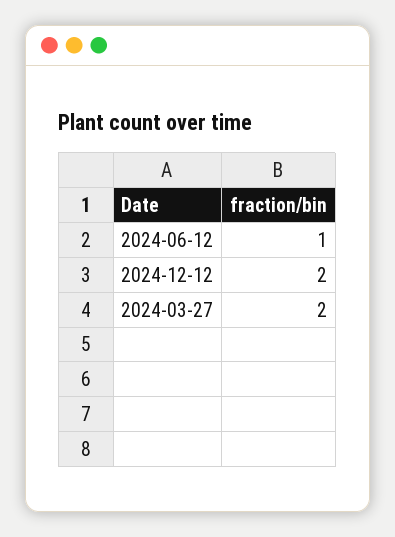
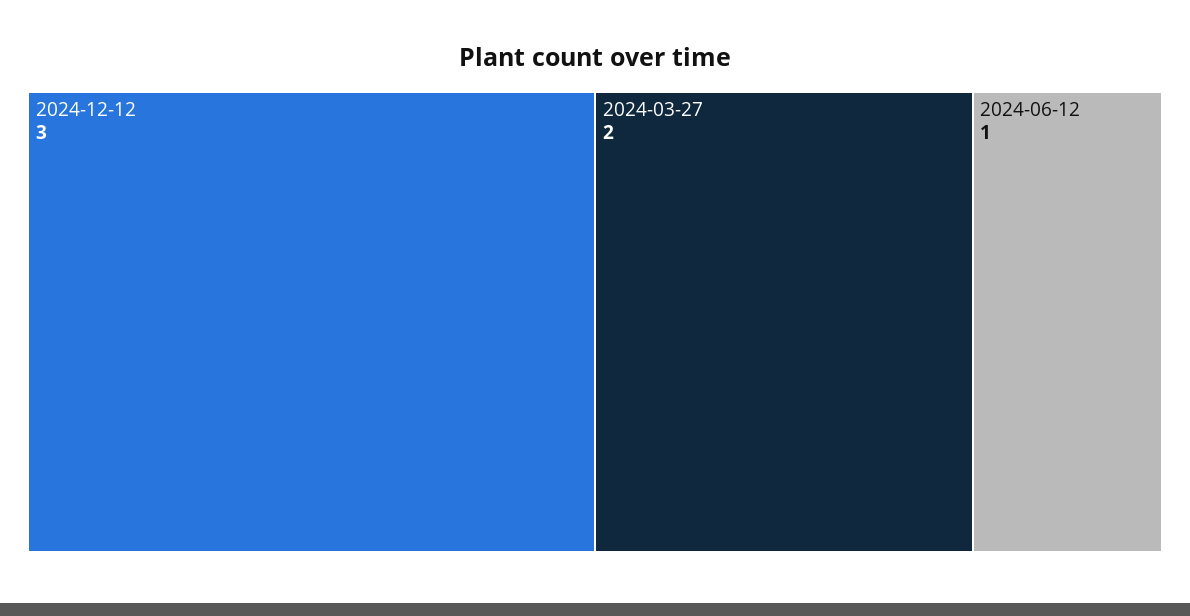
  {
    "2024-06-12": 1,
-   "2024-12-12": 2,
+   "2024-12-12": 3,
    "2024-03-27": 2
  }

